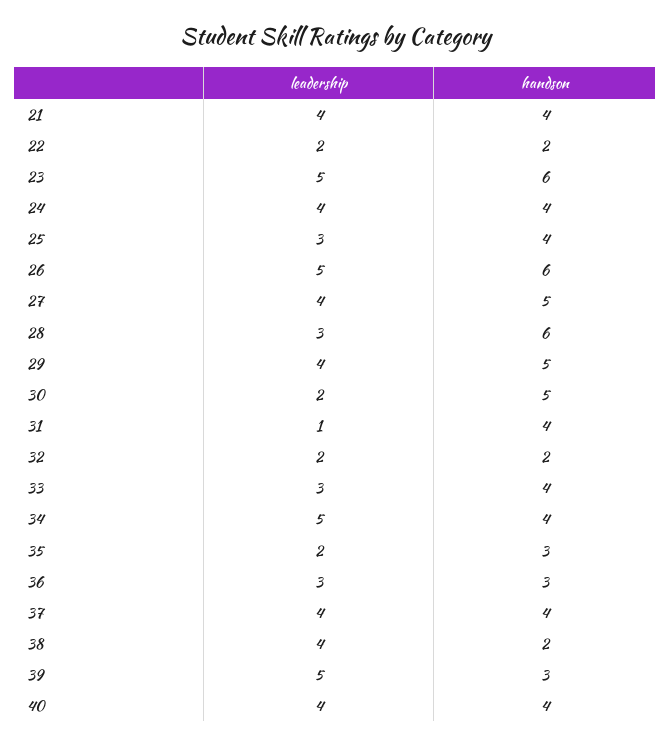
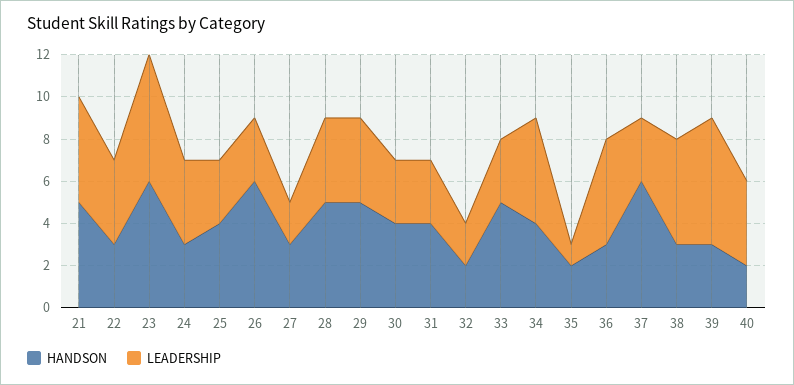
  {
    "leadership": {
-     "21": 4,
+     "21": 5,
-     "22": 2,
+     "22": 4,
-     "23": 5,
+     "23": 6,
      "24": 4,
      "25": 3,
-     "26": 5,
+     "26": 3,
-     "27": 4,
+     "27": 2,
-     "28": 3,
+     "28": 4,
      "29": 4,
-     "30": 2,
+     "30": 3,
-     "31": 1,
+     "31": 3,
      "32": 2,
      "33": 3,
      "34": 5,
-     "35": 2,
+     "35": 1,
-     "36": 3,
+     "36": 5,
-     "37": 4,
+     "37": 3,
-     "38": 4,
+     "38": 5,
-     "39": 5,
+     "39": 6,
      "40": 4
    },
    "handson": {
-     "21": 4,
+     "21": 5,
-     "22": 2,
+     "22": 3,
      "23": 6,
-     "24": 4,
+     "24": 3,
      "25": 4,
      "26": 6,
-     "27": 5,
+     "27": 3,
-     "28": 6,
+     "28": 5,
      "29": 5,
-     "30": 5,
+     "30": 4,
      "31": 4,
      "32": 2,
-     "33": 4,
+     "33": 5,
      "34": 4,
-     "35": 3,
+     "35": 2,
      "36": 3,
-     "37": 4,
+     "37": 6,
-     "38": 2,
+     "38": 3,
      "39": 3,
-     "40": 4
+     "40": 2
    }
  }

